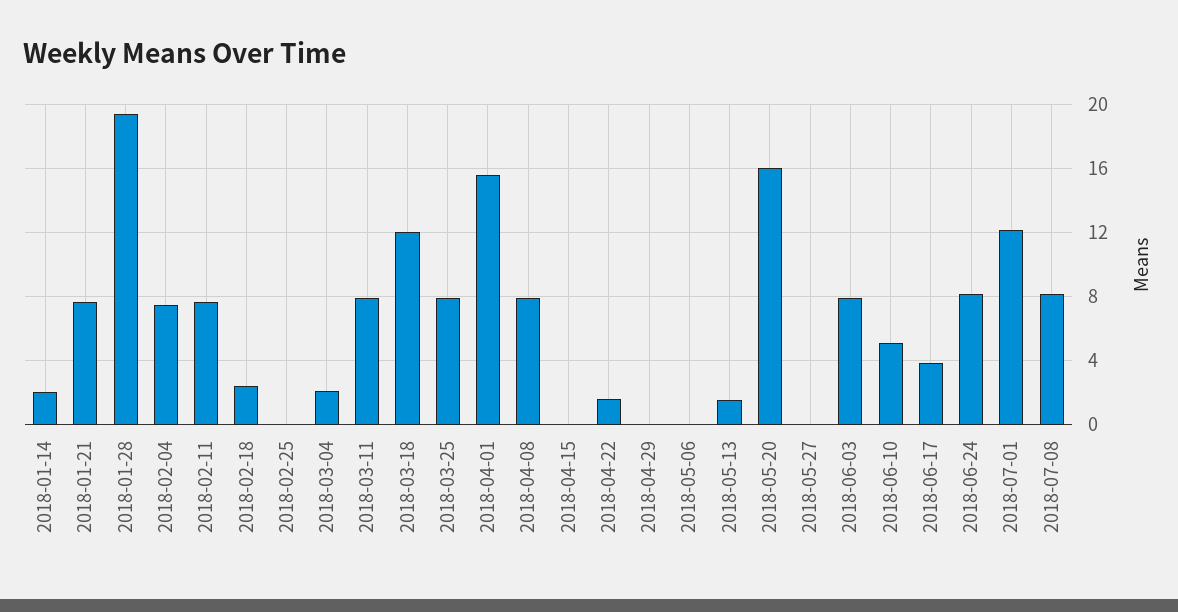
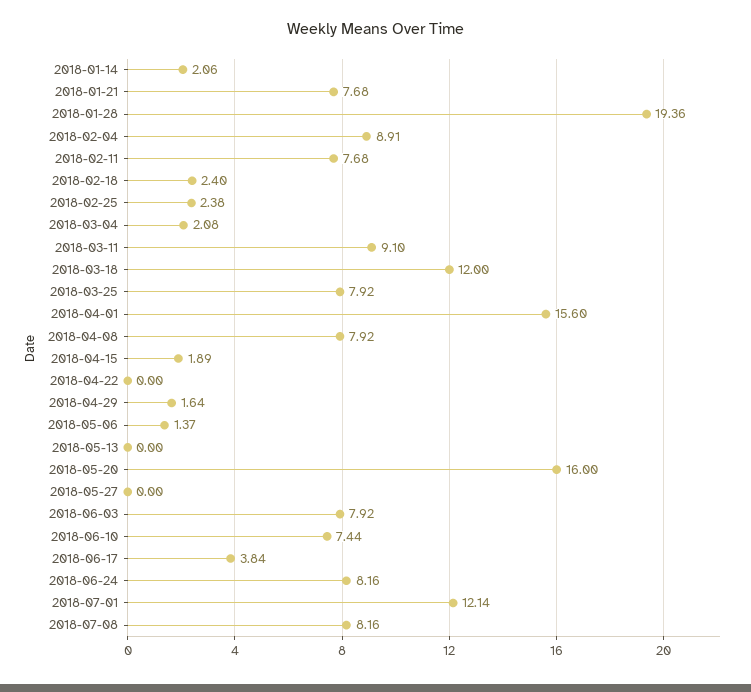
  {
    "2018-01-14": 2.06,
    "2018-01-21": 7.68,
    "2018-01-28": 19.36,
-   "2018-02-04": 7.5,
+   "2018-02-04": 8.91,
    "2018-02-11": 7.68,
    "2018-02-18": 2.4,
-   "2018-02-25": 0,
+   "2018-02-25": 2.38,
    "2018-03-04": 2.08,
-   "2018-03-11": 8,
+   "2018-03-11": 9.1,
    "2018-03-18": 12,
    "2018-03-25": 7.92,
    "2018-04-01": 15.6,
    "2018-04-08": 7.92,
-   "2018-04-15": 0,
+   "2018-04-15": 1.89,
-   "2018-04-22": 1.5,
+   "2018-04-22": 0,
-   "2018-04-29": 0,
+   "2018-04-29": 1.64,
-   "2018-05-06": 0,
+   "2018-05-06": 1.37,
-   "2018-05-13": 1.5,
+   "2018-05-13": 0,
    "2018-05-20": 16,
    "2018-05-27": 0,
    "2018-06-03": 7.92,
-   "2018-06-10": 5,
+   "2018-06-10": 7.44,
    "2018-06-17": 3.84,
    "2018-06-24": 8.16,
    "2018-07-01": 12.14,
    "2018-07-08": 8.16
  }

